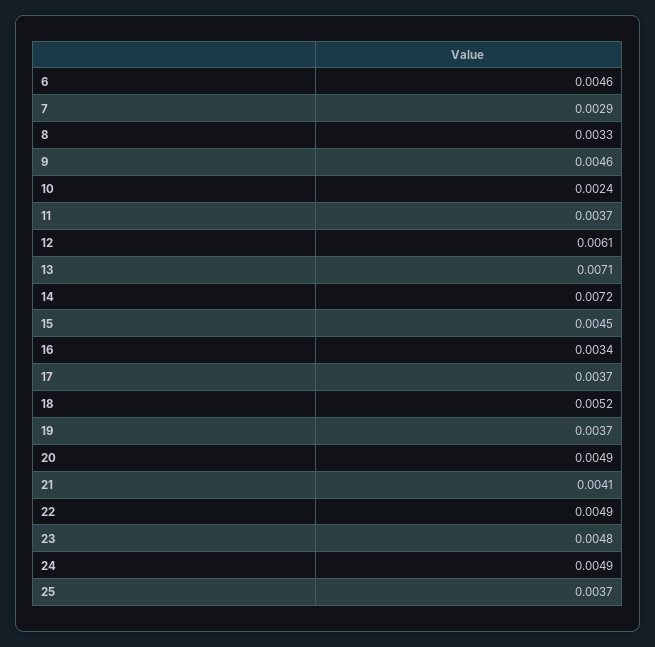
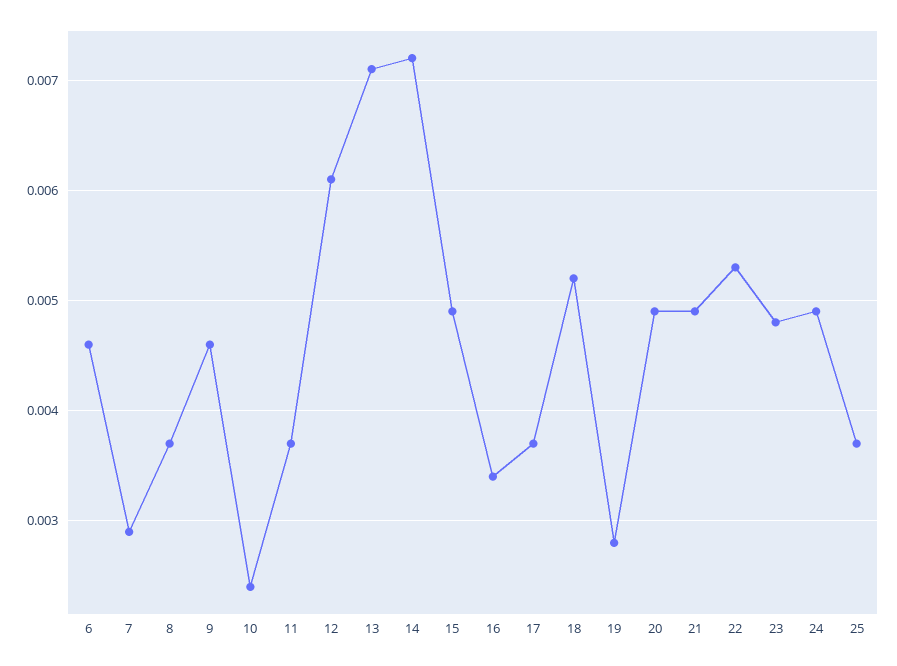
  {
    "6": 0.0046,
    "7": 0.0029,
-   "8": 0.0033,
+   "8": 0.0037,
    "9": 0.0046,
    "10": 0.0024,
    "11": 0.0037,
    "12": 0.0061,
    "13": 0.0071,
    "14": 0.0072,
-   "15": 0.0045,
+   "15": 0.0049,
    "16": 0.0034,
    "17": 0.0037,
    "18": 0.0052,
-   "19": 0.0037,
+   "19": 0.0028,
    "20": 0.0049,
-   "21": 0.0041,
+   "21": 0.0049,
-   "22": 0.0049,
+   "22": 0.0053,
    "23": 0.0048,
    "24": 0.0049,
    "25": 0.0037
  }

